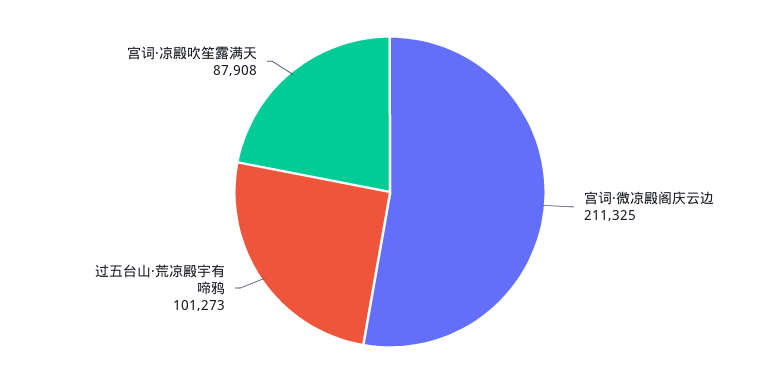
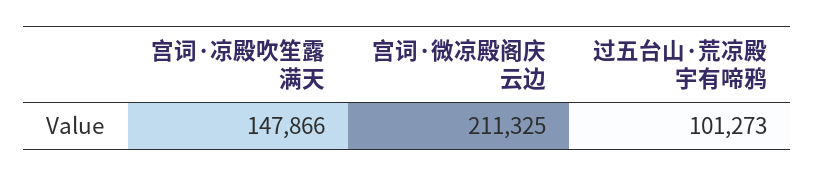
  {
    "宫词·微凉殿阁庆云边": 211325,
    "过五台山·荒凉殿宇有啼鸦": 101273,
-   "宫词·凉殿吹笙露满天": 87908
+   "宫词·凉殿吹笙露满天": 147866
  }

